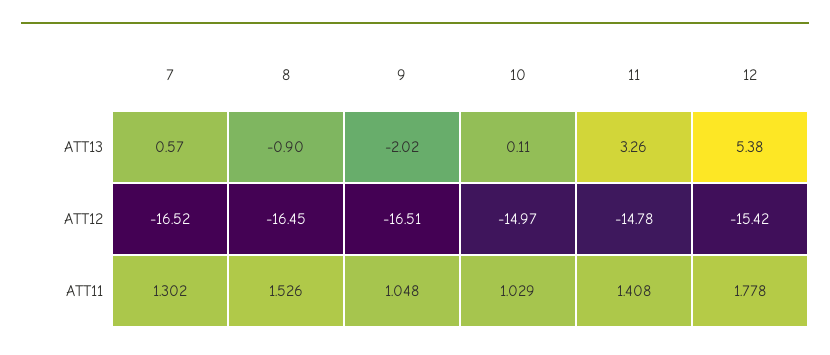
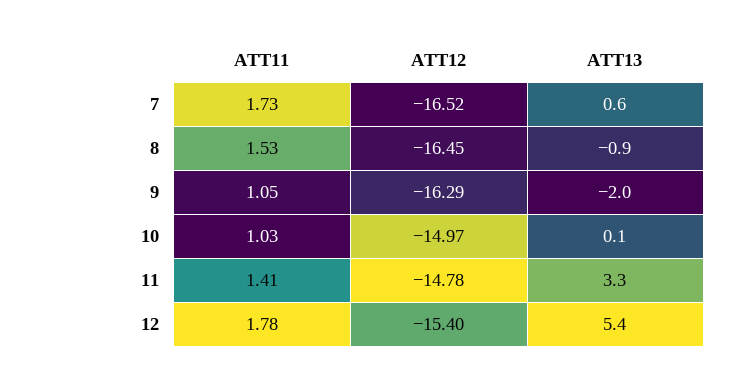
  {
    "7": {
      "ATT13": 0.57,
      "ATT12": -16.52,
-     "ATT11": 1.302
+     "ATT11": 1.73
    },
    "8": {
      "ATT13": -0.9,
      "ATT12": -16.45,
      "ATT11": 1.526
    },
    "9": {
      "ATT13": -2.02,
-     "ATT12": -16.51,
+     "ATT12": -16.29,
      "ATT11": 1.048
    },
    "10": {
      "ATT13": 0.11,
      "ATT12": -14.97,
      "ATT11": 1.029
    },
    "11": {
      "ATT13": 3.26,
      "ATT12": -14.78,
      "ATT11": 1.408
    },
    "12": {
      "ATT13": 5.38,
-     "ATT12": -15.42,
+     "ATT12": -15.4,
      "ATT11": 1.778
    }
  }

